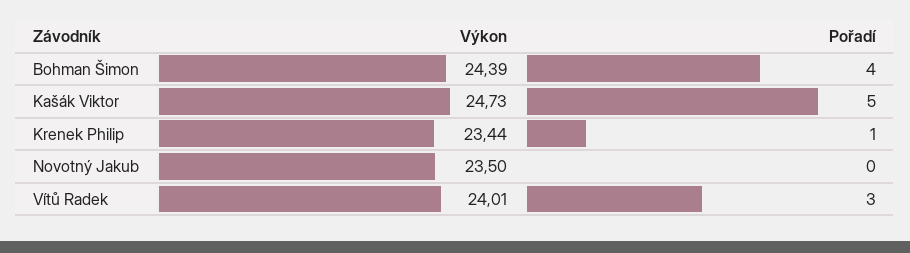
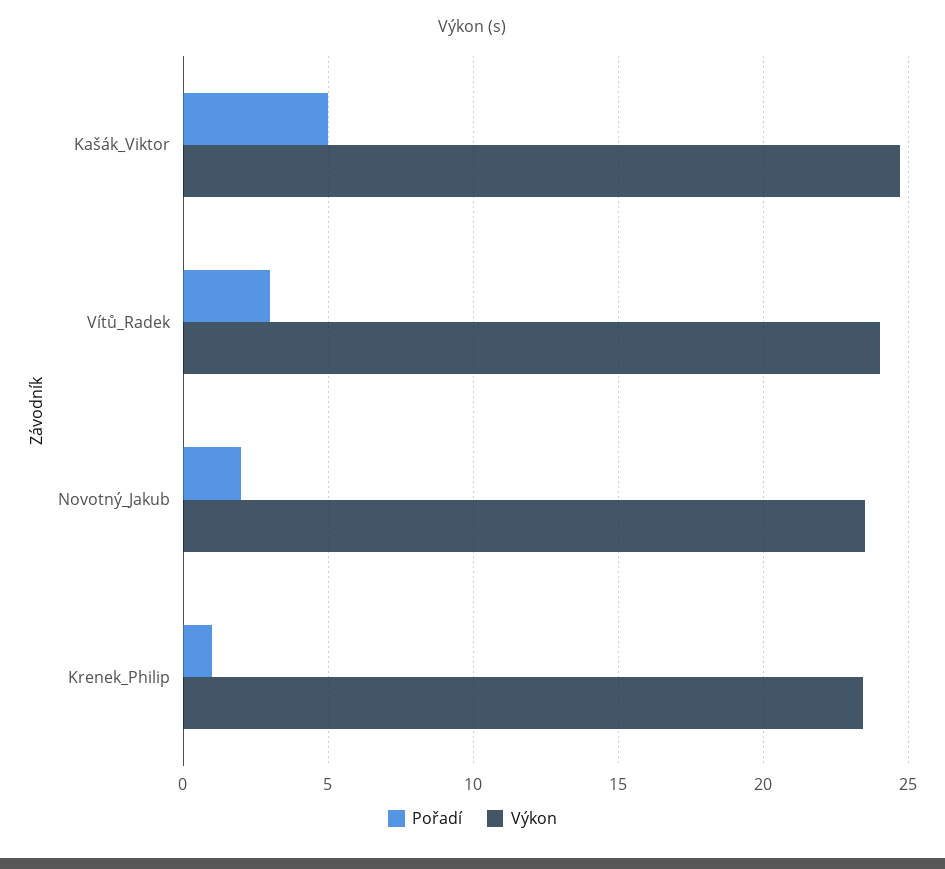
  {
    "Výkon": {
-     "Bohman Šimon": 24.39,
      "Kašák Viktor": 24.73,
      "Krenek Philip": 23.44,
      "Novotný Jakub": 23.5,
      "Vítů Radek": 24.01
    },
    "Pořadí": {
-     "Bohman Šimon": 4,
      "Kašák Viktor": 5,
      "Krenek Philip": 1,
-     "Novotný Jakub": 0,
+     "Novotný Jakub": 2,
      "Vítů Radek": 3
    }
  }

